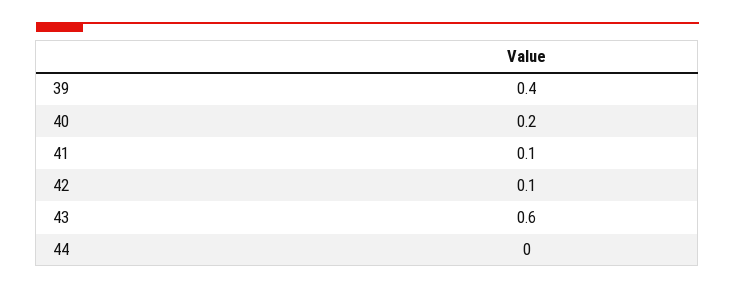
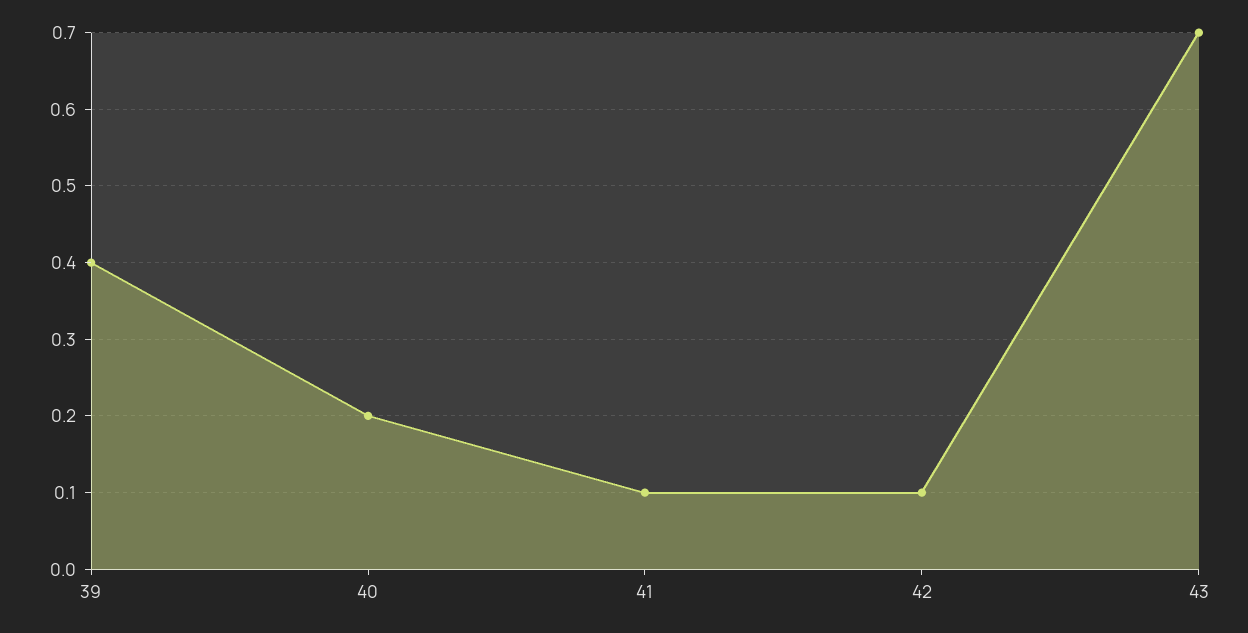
  {
    "39": 0.4,
    "40": 0.2,
    "41": 0.1,
    "42": 0.1,
-   "43": 0.6,
+   "43": 0.7
-   "44": 0
  }

